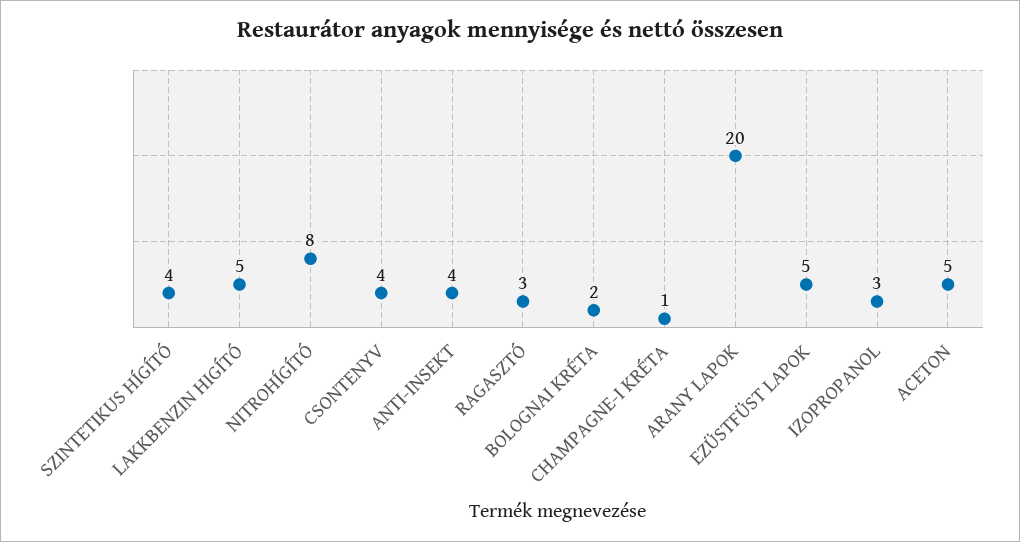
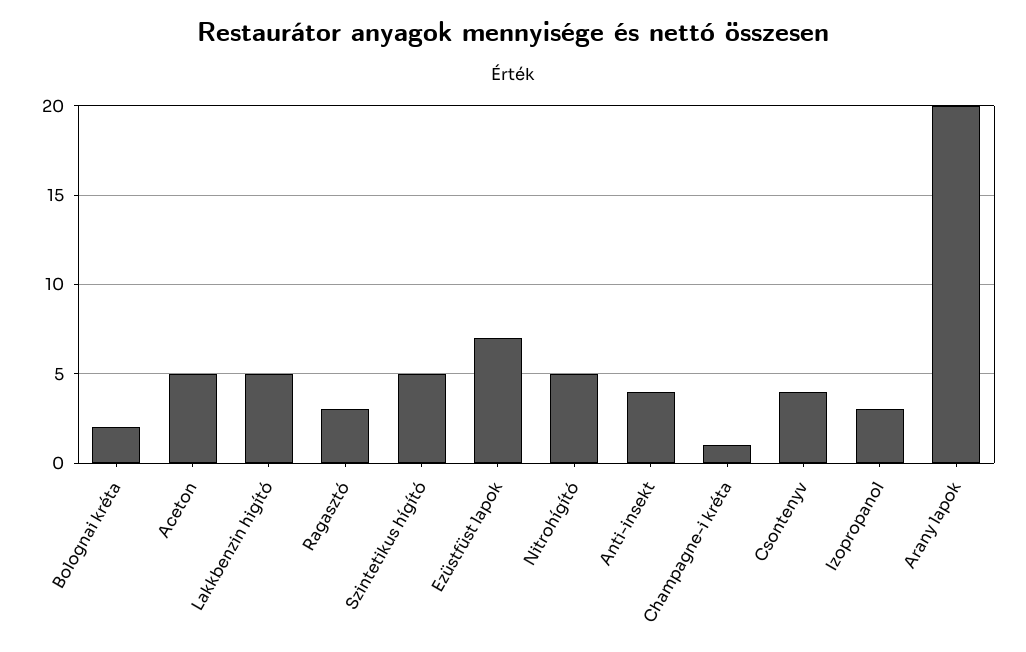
  {
-   "SZINTETIKUS HÍGÍTÓ": 4,
+   "SZINTETIKUS HÍGÍTÓ": 5,
    "LAKKBENZIN HIGÍTÓ": 5,
-   "NITROHÍGÍTÓ": 8,
+   "NITROHÍGÍTÓ": 5,
    "CSONTENYV": 4,
    "ANTI-INSEKT": 4,
    "RAGASZTÓ": 3,
    "BOLOGNAI KRÉTA": 2,
    "CHAMPAGNE-I KRÉTA": 1,
    "ARANY LAPOK": 20,
-   "EZÜSTFÜST LAPOK": 5,
+   "EZÜSTFÜST LAPOK": 7,
    "IZOPROPANOL": 3,
    "ACETON": 5
  }

